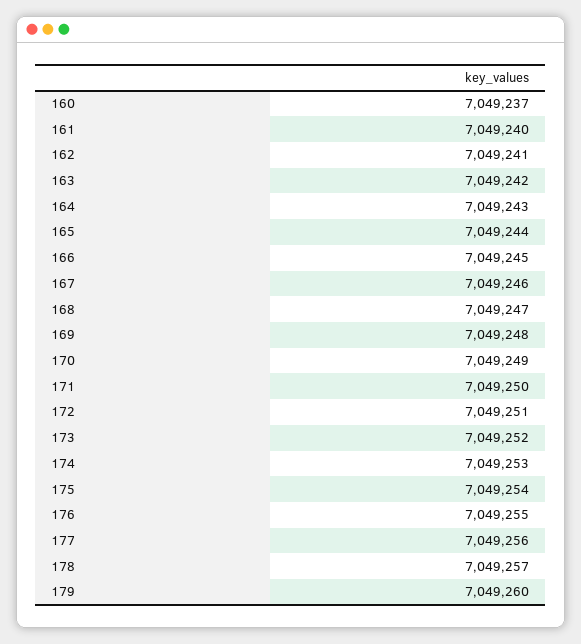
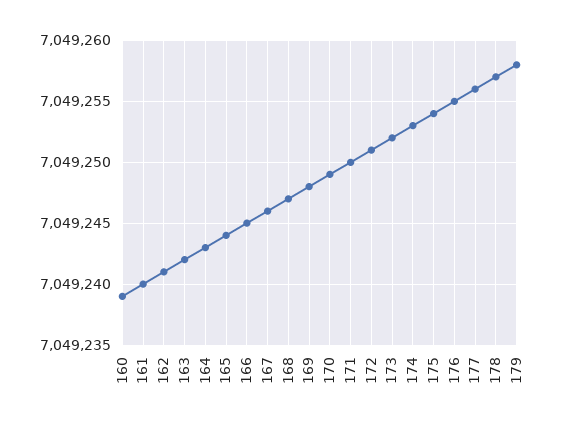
  {
-   "160": 7049237,
+   "160": 7049239,
    "161": 7049240,
    "162": 7049241,
    "163": 7049242,
    "164": 7049243,
    "165": 7049244,
    "166": 7049245,
    "167": 7049246,
    "168": 7049247,
    "169": 7049248,
    "170": 7049249,
    "171": 7049250,
    "172": 7049251,
    "173": 7049252,
    "174": 7049253,
    "175": 7049254,
    "176": 7049255,
    "177": 7049256,
    "178": 7049257,
-   "179": 7049260
+   "179": 7049258
  }

